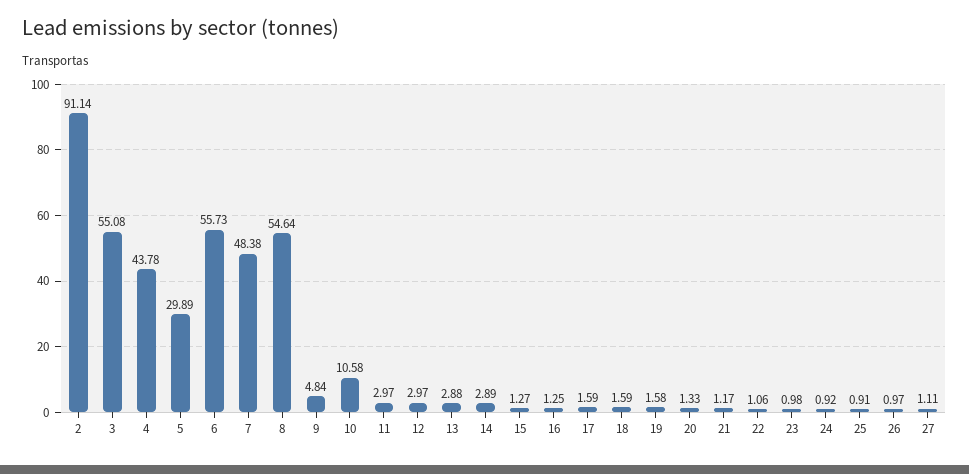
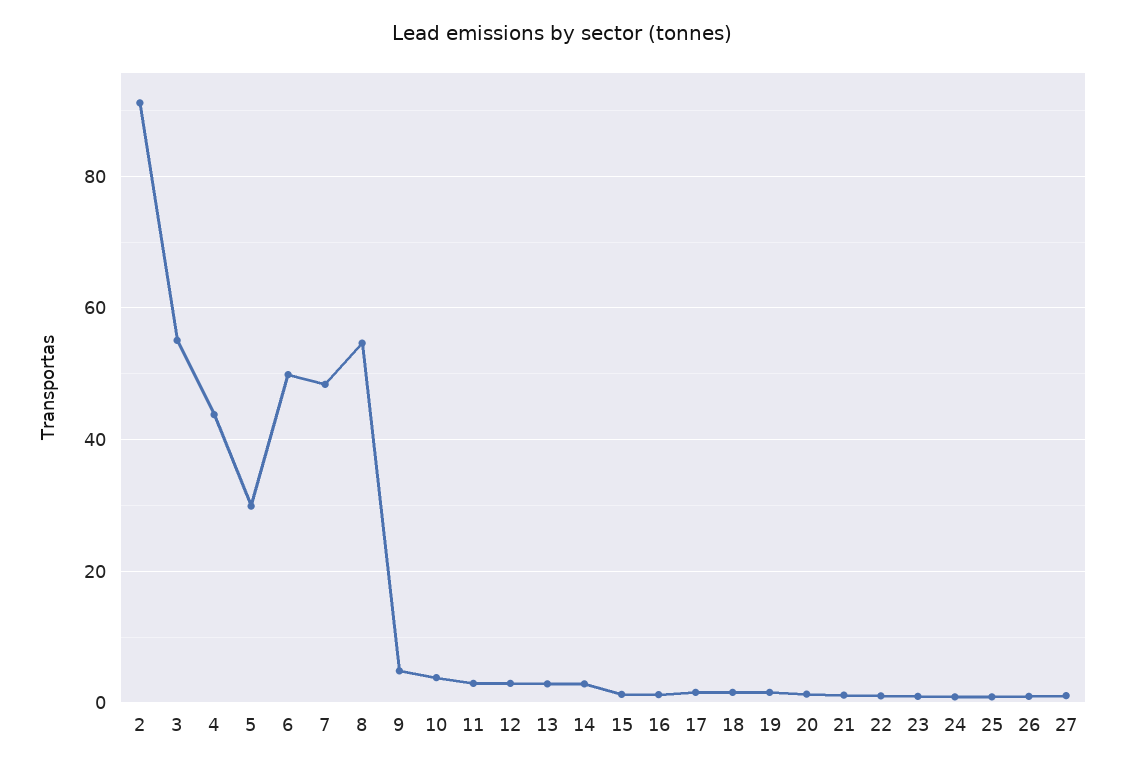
  {
    "2": 91.14,
    "3": 55.08,
    "4": 43.78,
    "5": 29.89,
-   "6": 55.73,
+   "6": 50,
    "7": 48.38,
    "8": 54.64,
    "9": 4.84,
-   "10": 10.58,
+   "10": 4,
    "11": 2.97,
    "12": 2.97,
    "13": 2.88,
    "14": 2.89,
    "15": 1.27,
    "16": 1.25,
    "17": 1.59,
    "18": 1.59,
    "19": 1.58,
    "20": 1.33,
    "21": 1.17,
    "22": 1.06,
    "23": 0.98,
    "24": 0.92,
    "25": 0.91,
    "26": 0.97,
    "27": 1.11
  }

